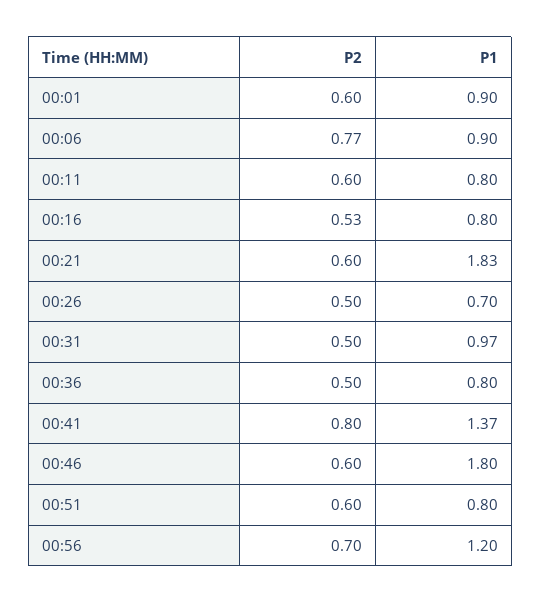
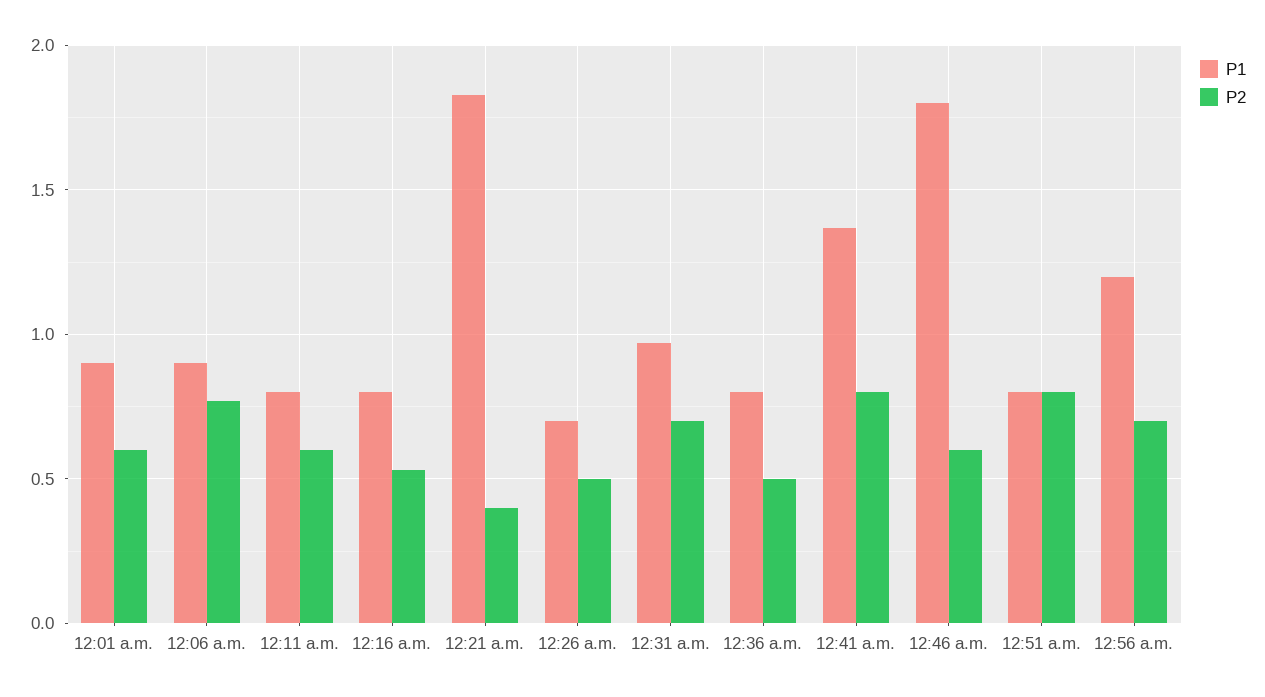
  {
    "P2": {
      "00:01": 0.6,
      "00:06": 0.77,
      "00:11": 0.6,
      "00:16": 0.53,
-     "00:21": 0.6,
+     "00:21": 0.4,
      "00:26": 0.5,
-     "00:31": 0.5,
+     "00:31": 0.7,
      "00:36": 0.5,
      "00:41": 0.8,
      "00:46": 0.6,
-     "00:51": 0.6,
+     "00:51": 0.8,
      "00:56": 0.7
    },
    "P1": {
      "00:01": 0.9,
      "00:06": 0.9,
      "00:11": 0.8,
      "00:16": 0.8,
      "00:21": 1.83,
      "00:26": 0.7,
      "00:31": 0.97,
      "00:36": 0.8,
      "00:41": 1.37,
      "00:46": 1.8,
      "00:51": 0.8,
      "00:56": 1.2
    }
  }

